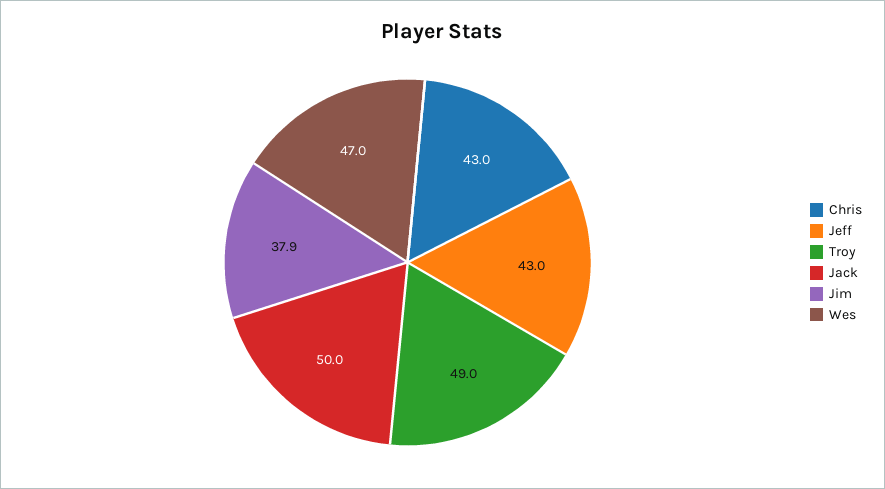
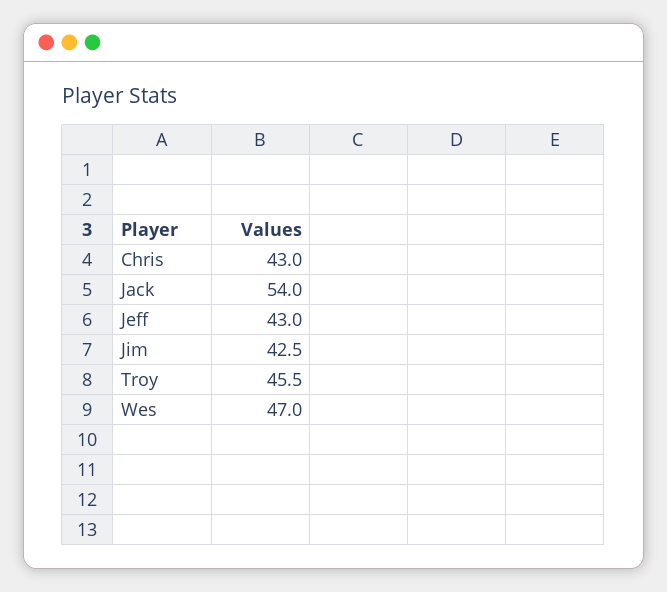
  {
    "Chris": 43,
    "Jeff": 43,
-   "Troy": 49,
+   "Troy": 45.5,
-   "Jack": 50,
+   "Jack": 54,
-   "Jim": 37.9,
+   "Jim": 42.5,
    "Wes": 47
  }

